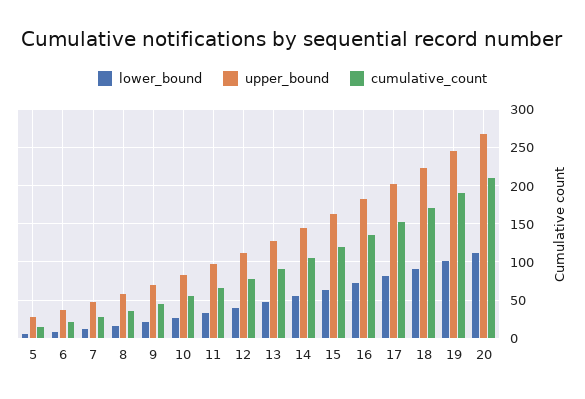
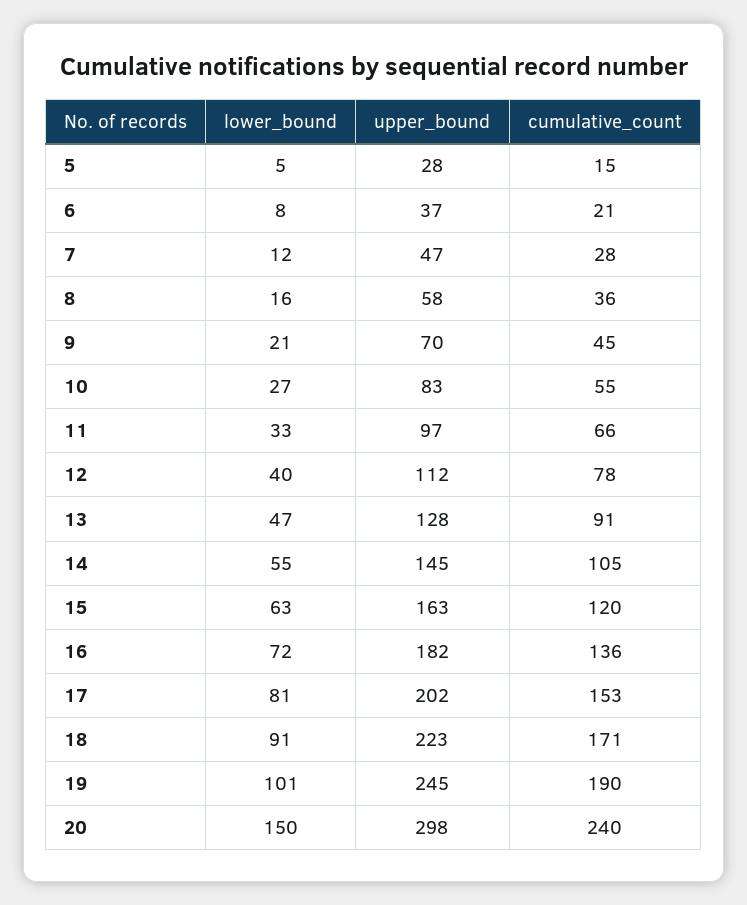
  {
    "lower_bound": {
      "5": 5,
      "6": 8,
      "7": 12,
      "8": 16,
      "9": 21,
      "10": 27,
      "11": 33,
      "12": 40,
      "13": 47,
      "14": 55,
      "15": 63,
      "16": 72,
      "17": 81,
      "18": 91,
      "19": 101,
-     "20": 110
+     "20": 150
    },
    "upper_bound": {
      "5": 28,
      "6": 37,
      "7": 47,
      "8": 58,
      "9": 70,
      "10": 83,
      "11": 97,
      "12": 112,
      "13": 128,
      "14": 145,
      "15": 163,
      "16": 182,
      "17": 202,
      "18": 223,
      "19": 245,
-     "20": 270
+     "20": 298
    },
    "cumulative_count": {
      "5": 15,
      "6": 21,
      "7": 28,
      "8": 36,
      "9": 45,
      "10": 55,
      "11": 66,
      "12": 78,
      "13": 91,
      "14": 105,
      "15": 120,
      "16": 136,
      "17": 153,
      "18": 171,
      "19": 190,
-     "20": 210
+     "20": 240
    }
  }

